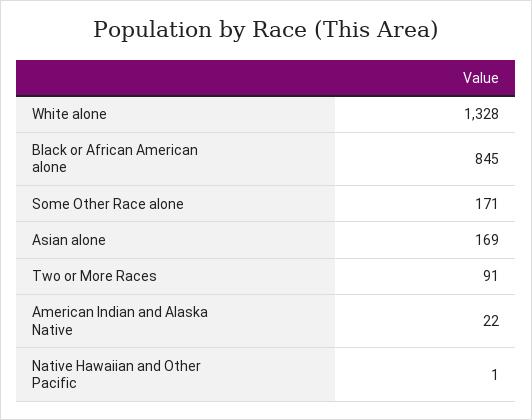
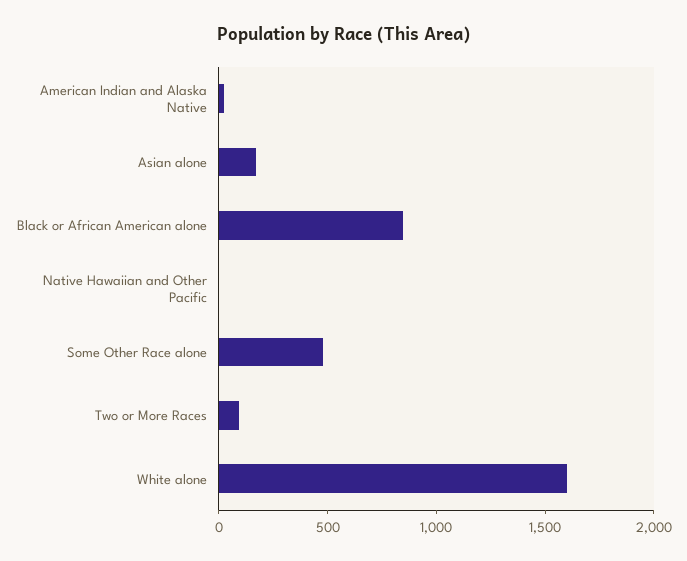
  {
-   "White alone": 1328,
+   "White alone": 1600,
    "Black or African American alone": 845,
-   "Some Other Race alone": 171,
+   "Some Other Race alone": 500,
    "Asian alone": 169,
    "Two or More Races": 91,
    "American Indian and Alaska Native": 22,
    "Native Hawaiian and Other Pacific": 1
  }

